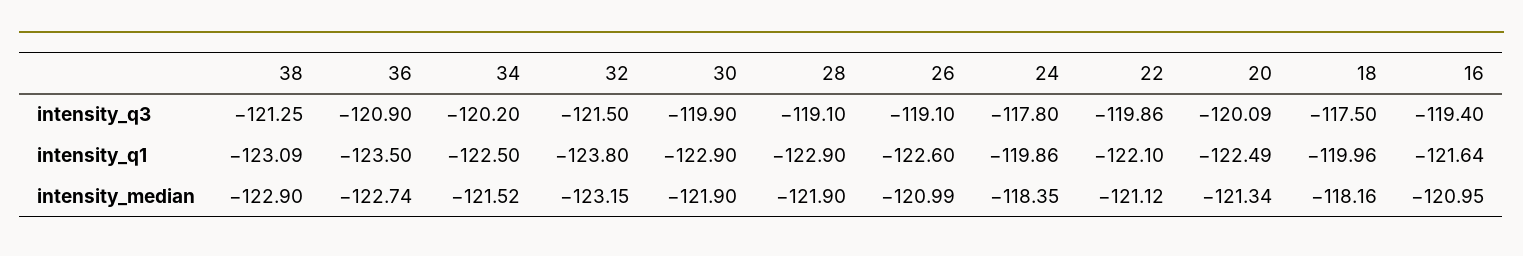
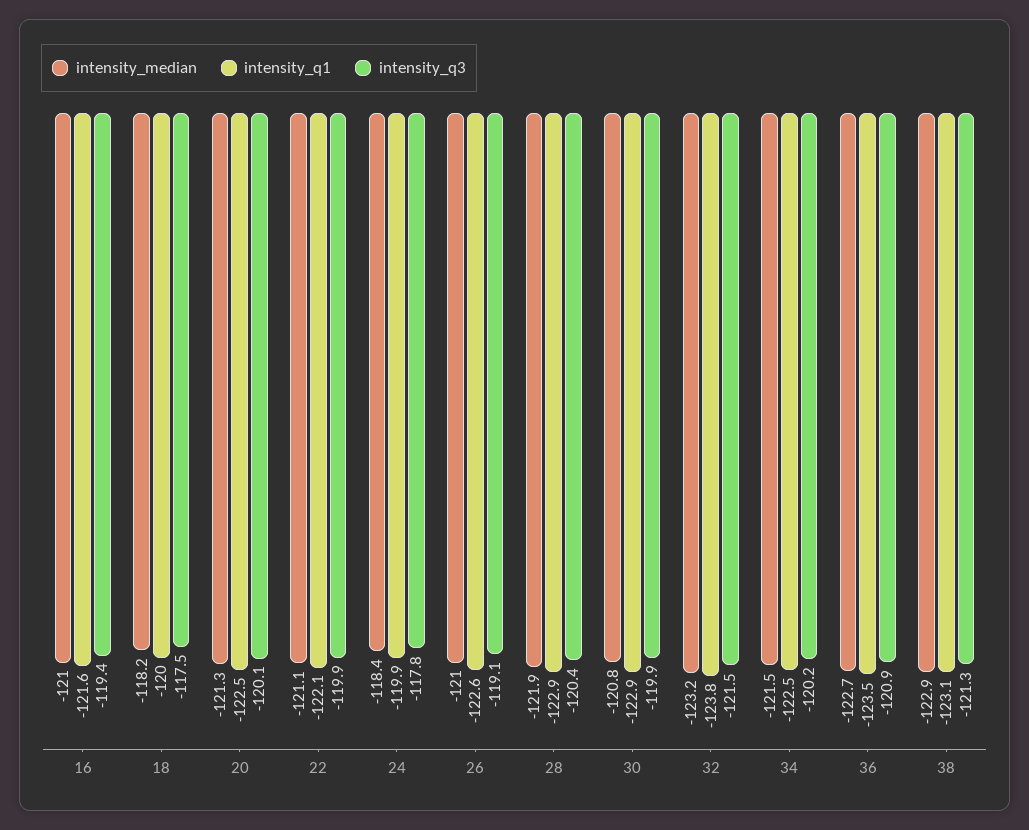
  {
    "intensity_q3": {
      "38": -121.25,
      "36": -120.9,
      "34": -120.2,
      "32": -121.5,
      "30": -119.9,
-     "28": -119.1,
+     "28": -120.4,
      "26": -119.1,
      "24": -117.8,
      "22": -119.86,
      "20": -120.09,
      "18": -117.5,
      "16": -119.4
    },
    "intensity_q1": {
      "38": -123.09,
      "36": -123.5,
      "34": -122.5,
      "32": -123.8,
      "30": -122.9,
      "28": -122.9,
      "26": -122.6,
      "24": -119.86,
      "22": -122.1,
      "20": -122.49,
      "18": -119.96,
      "16": -121.64
    },
    "intensity_median": {
      "38": -122.9,
      "36": -122.74,
      "34": -121.52,
      "32": -123.15,
-     "30": -121.9,
+     "30": -120.8,
      "28": -121.9,
      "26": -120.99,
      "24": -118.35,
      "22": -121.12,
      "20": -121.34,
      "18": -118.16,
      "16": -120.95
    }
  }

